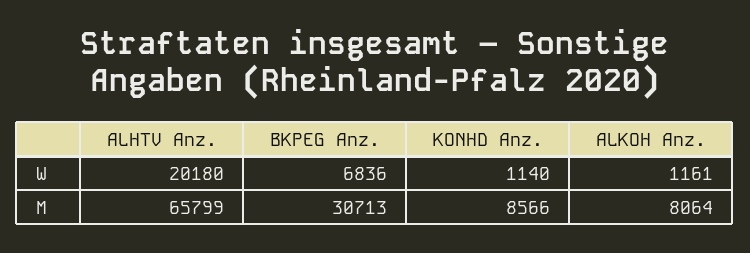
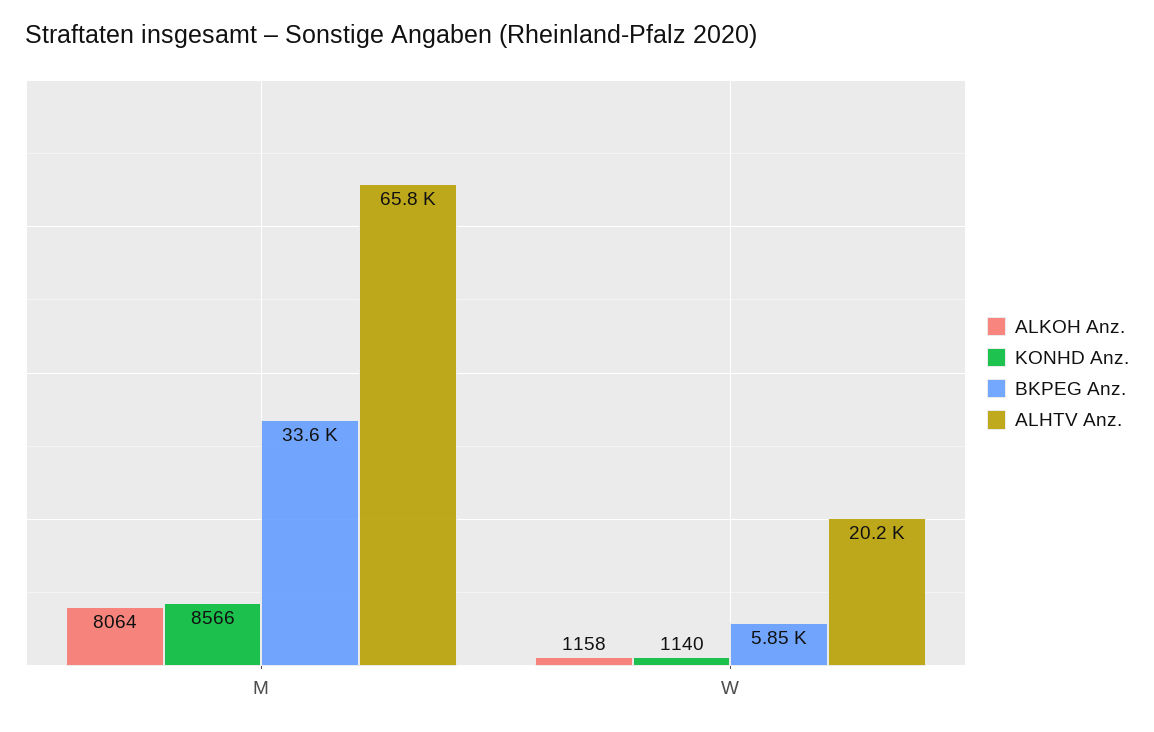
  {
    "ALHTV Anz.": {
      "W": 20180,
      "M": 65799
    },
    "BKPEG Anz.": {
-     "W": 6836,
+     "W": 5850,
-     "M": 30713
+     "M": 33600
    },
    "KONHD Anz.": {
      "W": 1140,
      "M": 8566
    },
    "ALKOH Anz.": {
-     "W": 1161,
+     "W": 1158,
      "M": 8064
    }
  }

